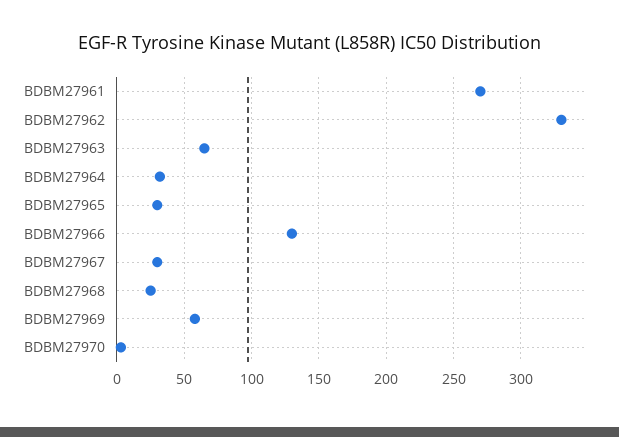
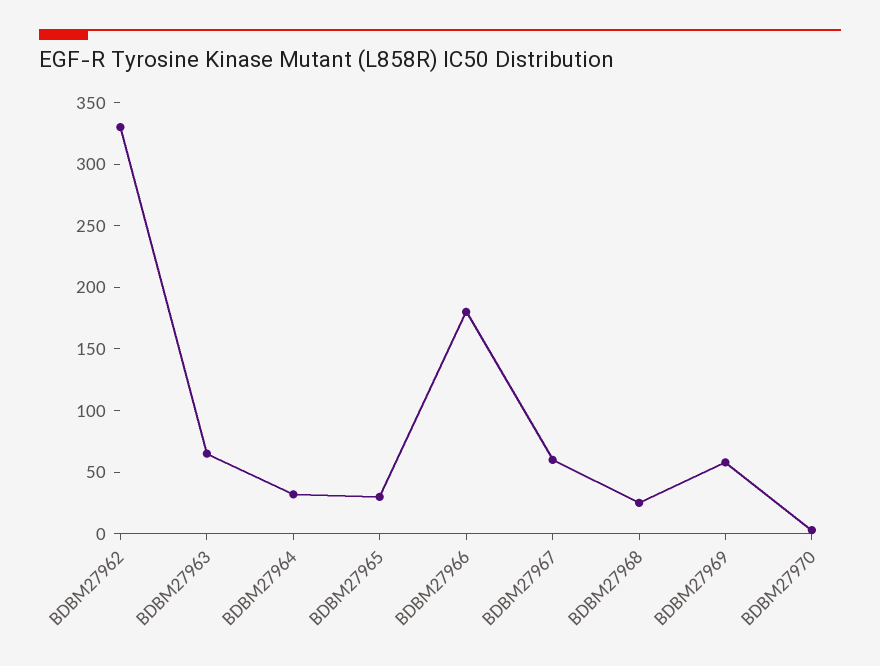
  {
-   "BDBM27961": 270,
    "BDBM27962": 330,
    "BDBM27963": 65,
    "BDBM27964": 30,
    "BDBM27965": 30,
-   "BDBM27966": 130,
+   "BDBM27966": 180,
-   "BDBM27967": 30,
+   "BDBM27967": 60,
    "BDBM27968": 25,
    "BDBM27969": 60,
    "BDBM27970": 5
  }

